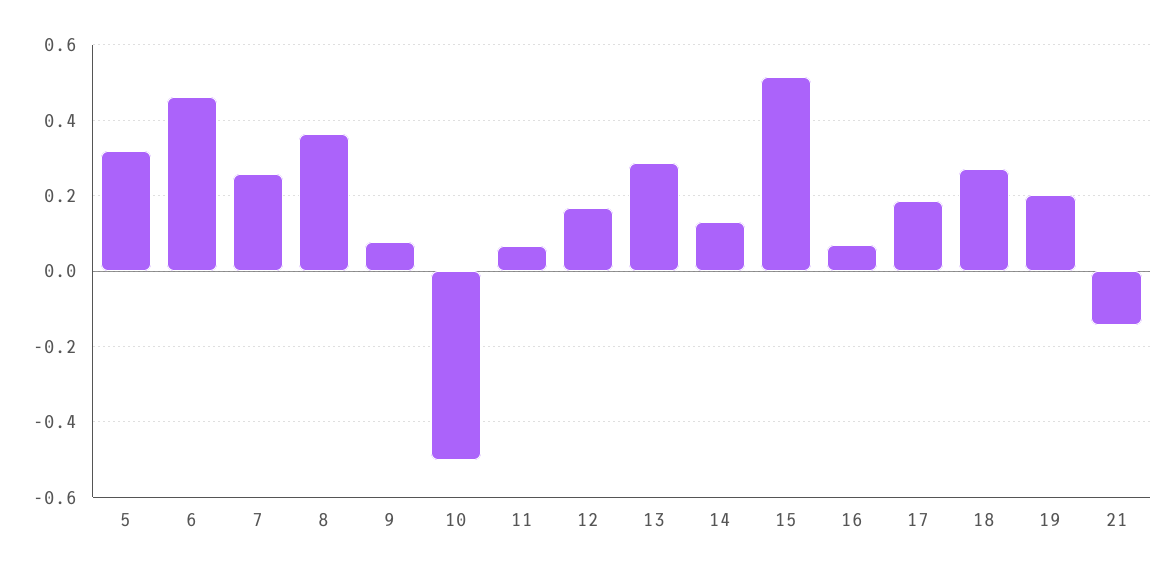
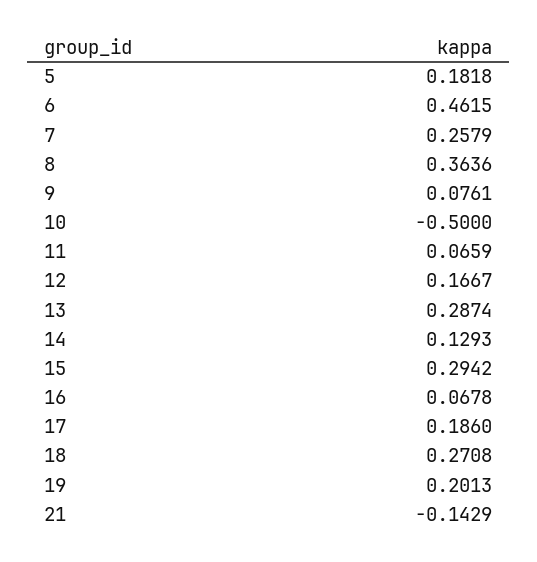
  {
-   "5": 0.32,
+   "5": 0.1818,
    "6": 0.4615,
    "7": 0.2579,
    "8": 0.3636,
    "9": 0.0761,
    "10": -0.5,
    "11": 0.0659,
    "12": 0.1667,
    "13": 0.2874,
    "14": 0.1293,
-   "15": 0.52,
+   "15": 0.2942,
    "16": 0.0678,
    "17": 0.186,
    "18": 0.2708,
    "19": 0.2013,
    "21": -0.1429
  }

